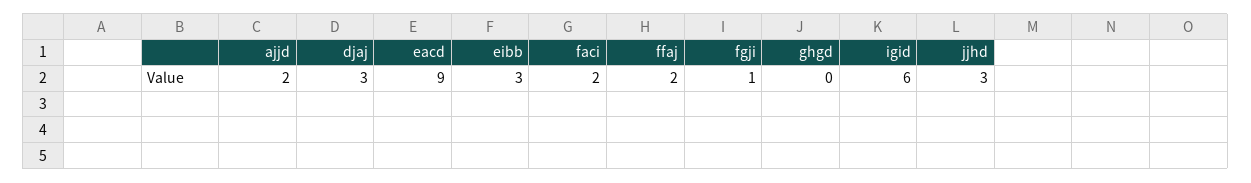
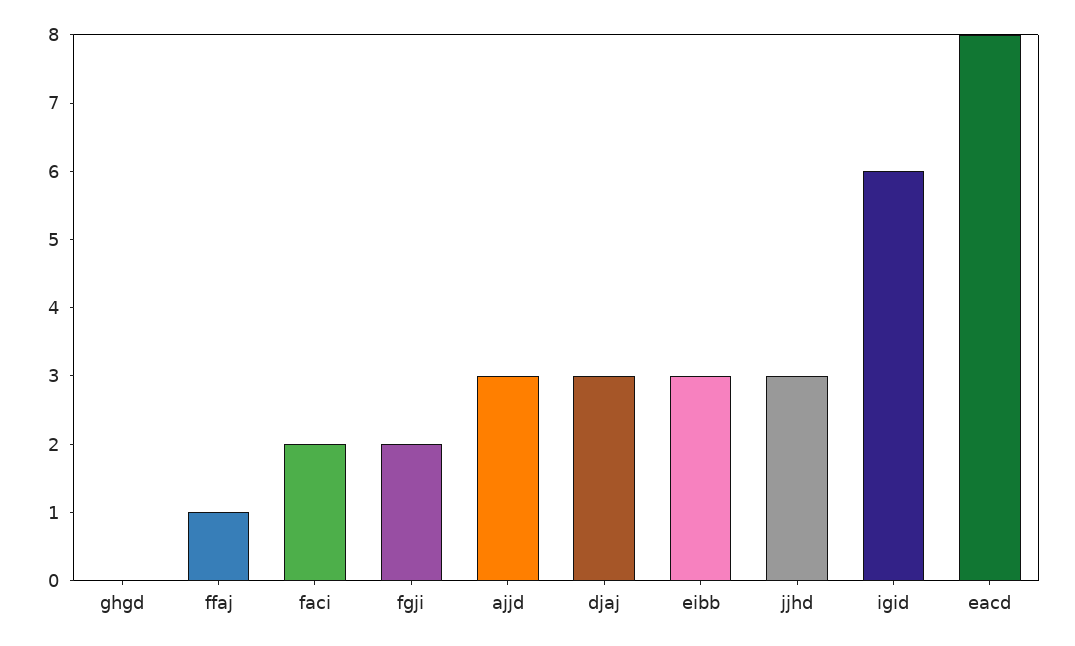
  {
-   "ajjd": 2,
+   "ajjd": 3,
    "djaj": 3,
-   "eacd": 9,
+   "eacd": 8,
    "eibb": 3,
    "faci": 2,
-   "ffaj": 2,
+   "ffaj": 1,
-   "fgji": 1,
+   "fgji": 2,
    "ghgd": 0,
    "igid": 6,
    "jjhd": 3
  }

